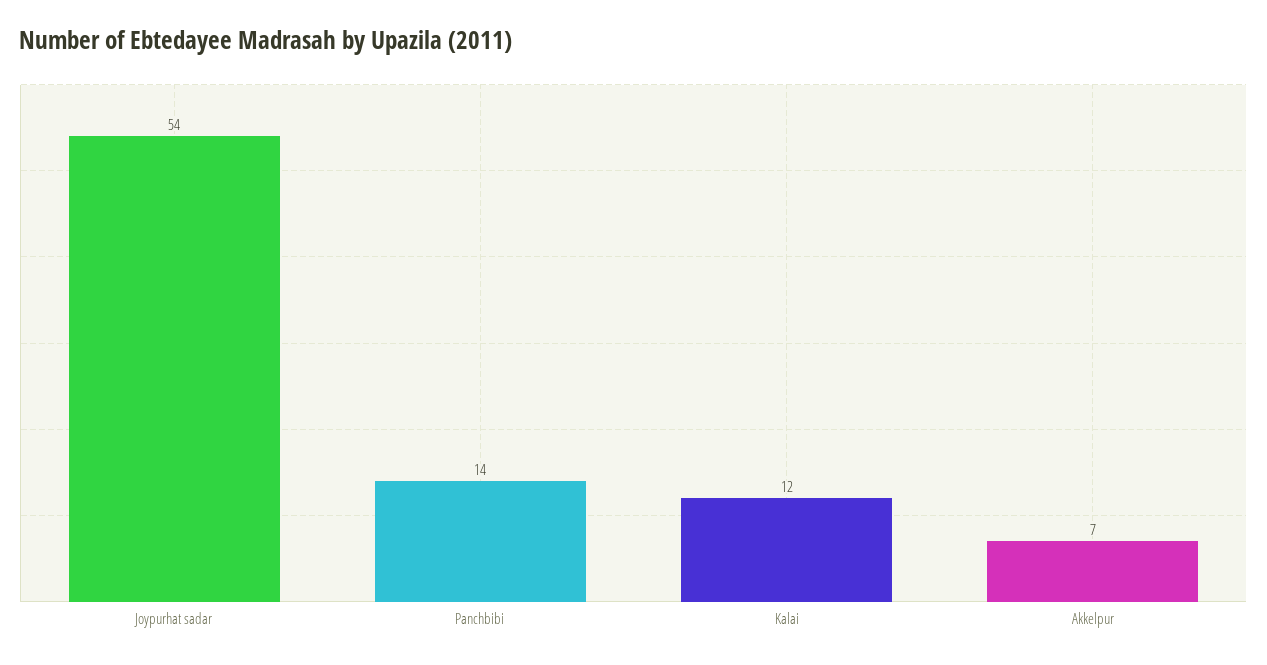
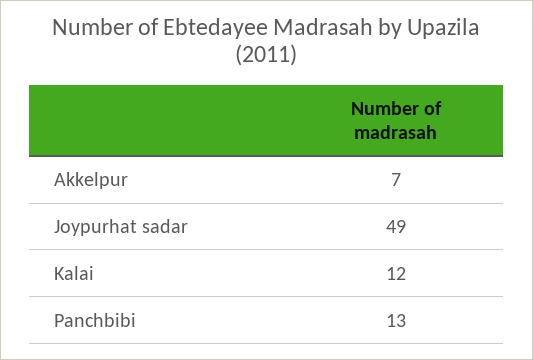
  {
-   "Joypurhat sadar": 54,
+   "Joypurhat sadar": 49,
-   "Panchbibi": 14,
+   "Panchbibi": 13,
    "Kalai": 12,
    "Akkelpur": 7
  }

